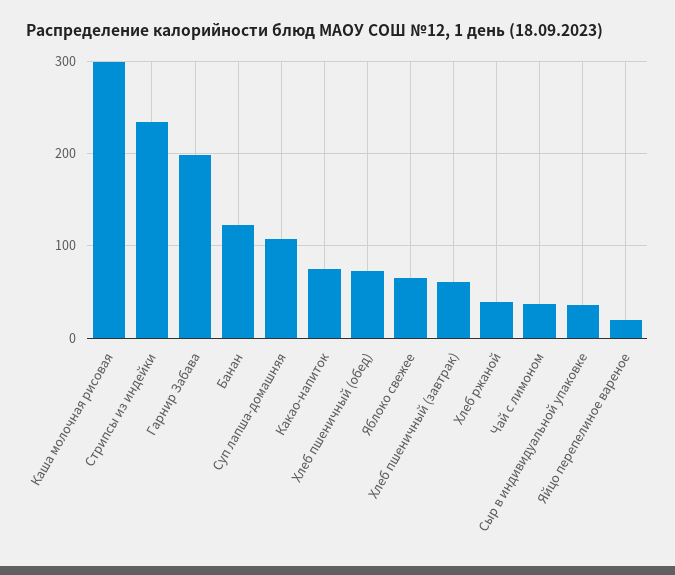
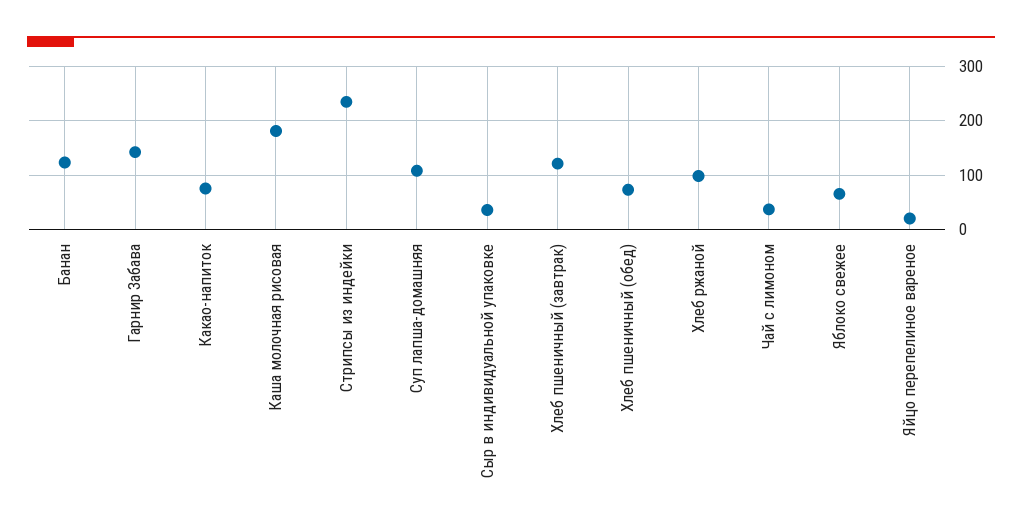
  {
-   "Каша молочная рисовая": 300,
+   "Каша молочная рисовая": 180,
    "Стрипсы из индейки": 230,
-   "Гарнир Забава": 200,
+   "Гарнир Забава": 140,
    "Банан": 120,
    "Суп лапша-домашняя": 110,
    "Какао-напиток": 80,
    "Хлеб пшеничный (обед)": 70,
    "Яблоко свежее": 70,
-   "Хлеб пшеничный (завтрак)": 60,
+   "Хлеб пшеничный (завтрак)": 120,
-   "Хлеб ржаной": 40,
+   "Хлеб ржаной": 100,
    "Чай с лимоном": 40,
    "Сыр в индивидуальной упаковке": 40,
    "Яйцо перепелиное вареное": 20
  }

